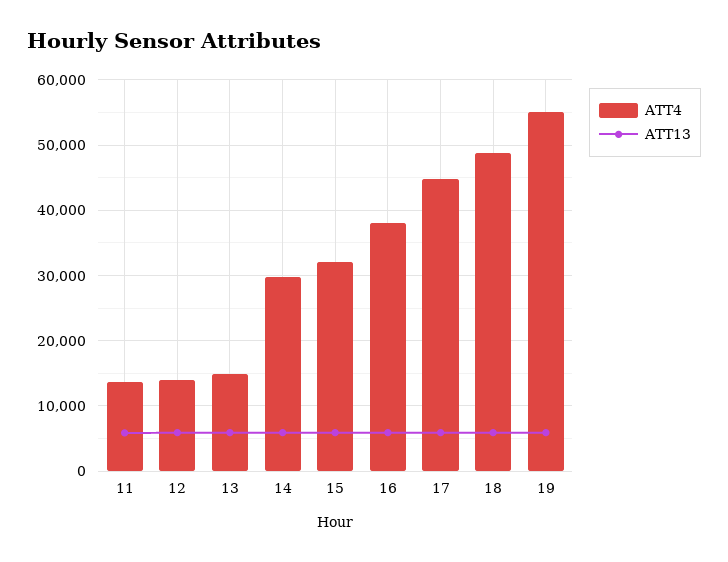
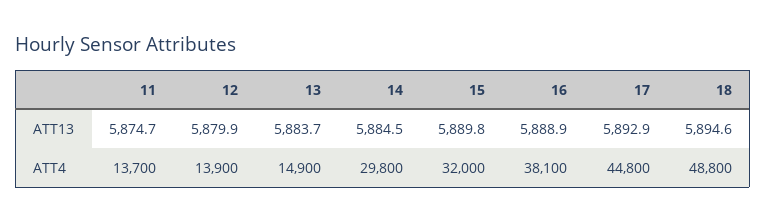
  {
    "ATT4": {
      "11": 13700,
      "12": 13900,
      "13": 14900,
      "14": 29800,
      "15": 32000,
      "16": 38100,
      "17": 44800,
-     "18": 48800,
+     "18": 48800
-     "19": 55000
    },
    "ATT13": {
      "11": 5874.7,
      "12": 5879.9,
      "13": 5883.7,
      "14": 5884.5,
      "15": 5889.8,
      "16": 5888.9,
      "17": 5892.9,
-     "18": 5894.6,
+     "18": 5894.6
-     "19": 6000
    }
  }

